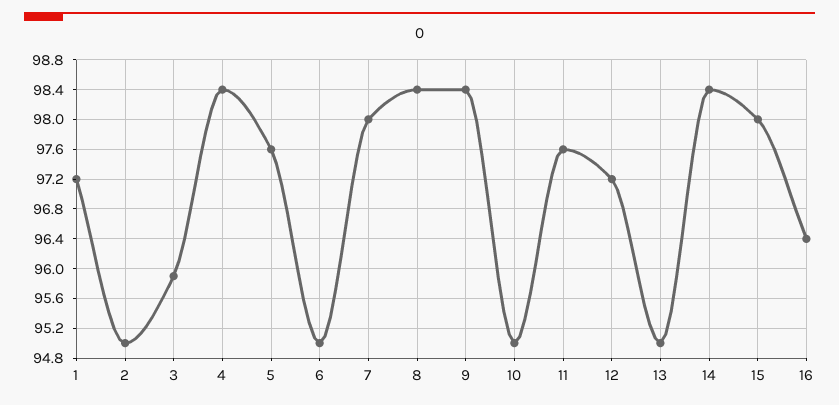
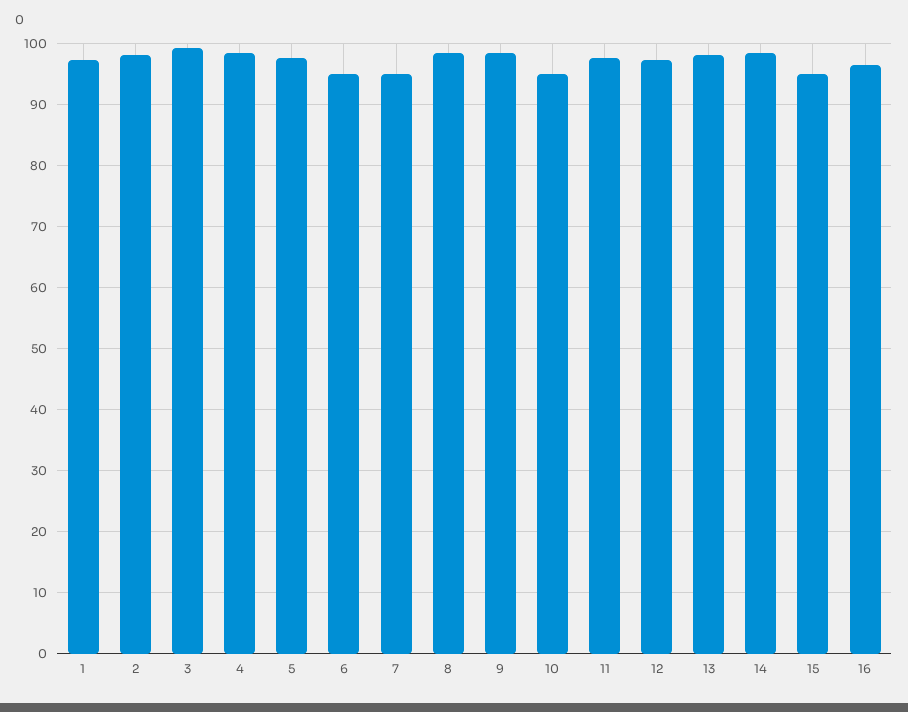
  {
    "1": 97.2,
-   "2": 95,
+   "2": 98,
-   "3": 95.9,
+   "3": 99,
    "4": 98.4,
    "5": 97.6,
    "6": 95,
-   "7": 98,
+   "7": 95,
    "8": 98.4,
    "9": 98.4,
    "10": 95,
    "11": 97.6,
    "12": 97.2,
-   "13": 95,
+   "13": 98,
    "14": 98.4,
-   "15": 98,
+   "15": 95,
    "16": 96.4
  }

